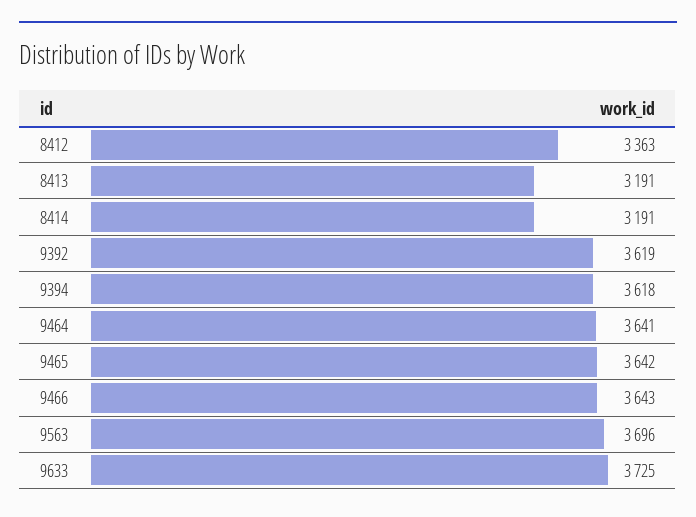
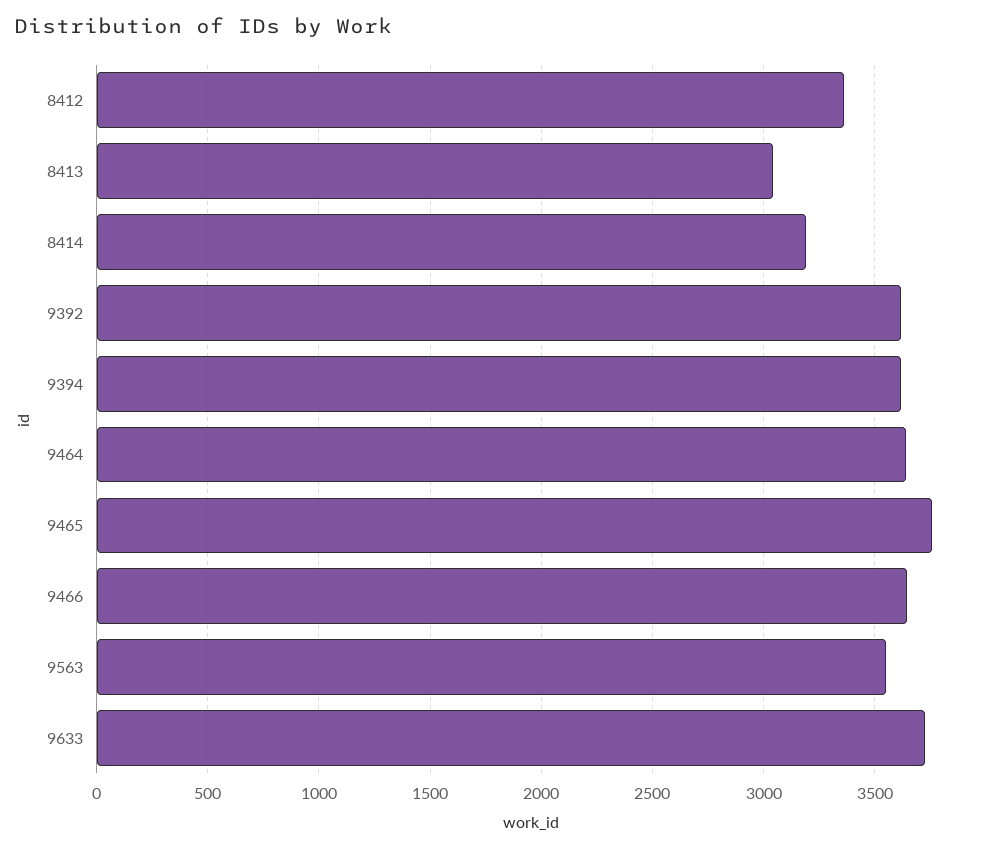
  {
    "8412": 3363,
-   "8413": 3191,
+   "8413": 3050,
    "8414": 3191,
    "9392": 3619,
    "9394": 3618,
    "9464": 3641,
-   "9465": 3642,
+   "9465": 3750,
    "9466": 3643,
-   "9563": 3696,
+   "9563": 3550,
    "9633": 3725
  }

